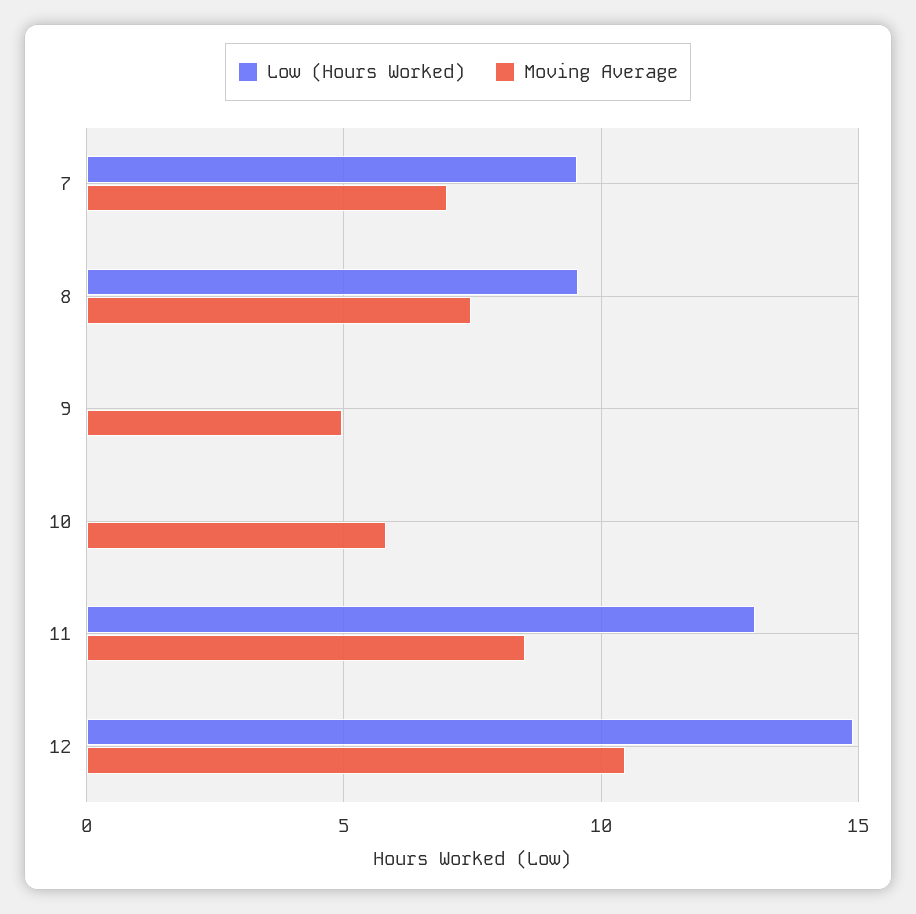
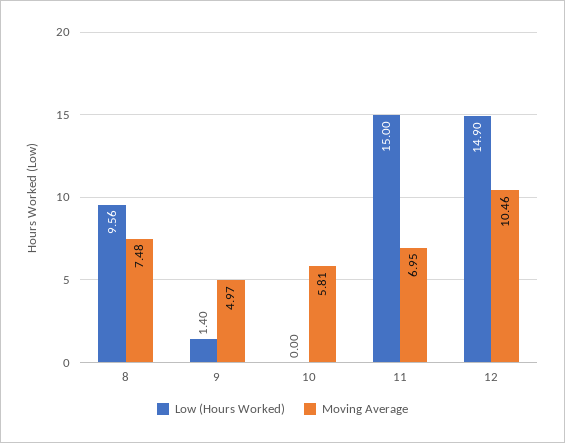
  {
    "Low (Hours Worked)": {
-     "7": 9.5,
      "8": 9.56,
-     "9": 0,
+     "9": 1.4,
      "10": 0,
-     "11": 13,
+     "11": 15,
      "12": 14.9
    },
    "Moving Average": {
-     "7": 7,
      "8": 7.48,
      "9": 4.97,
      "10": 5.81,
-     "11": 8.5,
+     "11": 6.95,
      "12": 10.46
    }
  }

